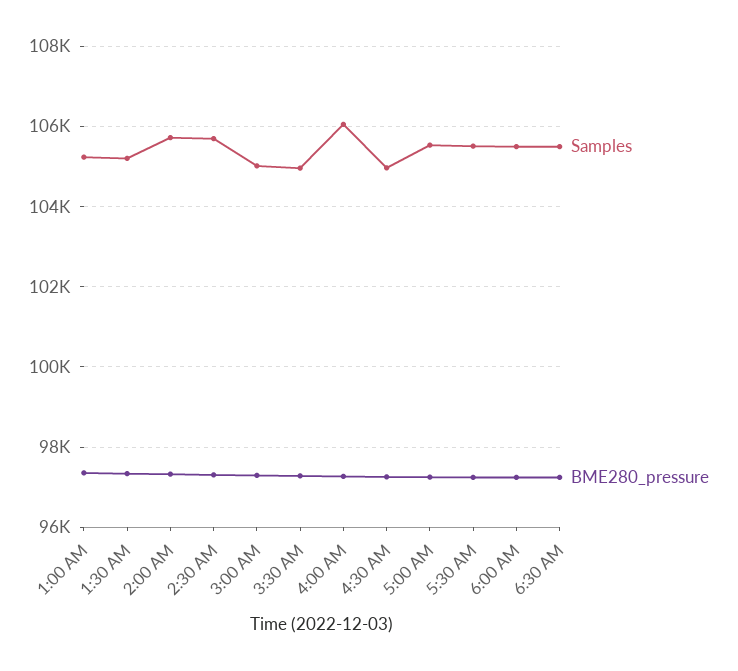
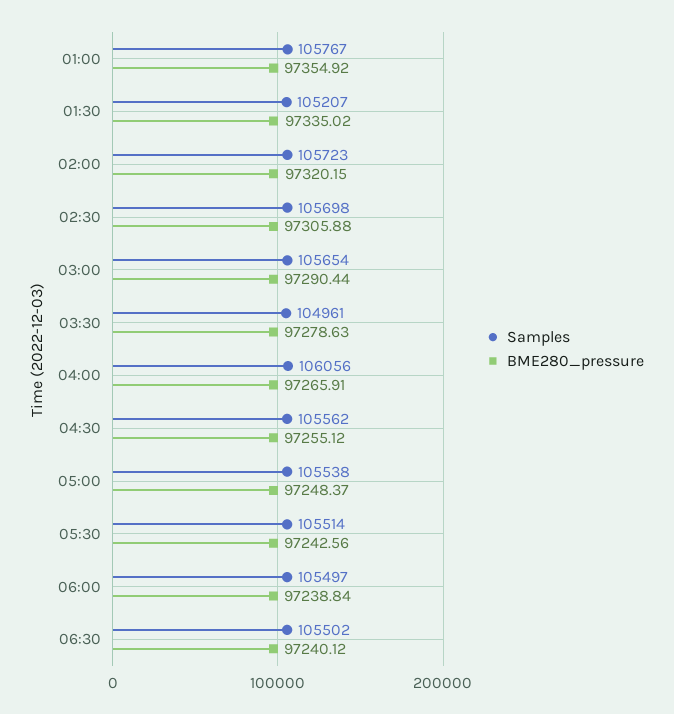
  {
    "Samples": {
-     "1:00 AM": 105200,
+     "1:00 AM": 105767,
      "1:30 AM": 105207,
      "2:00 AM": 105723,
      "2:30 AM": 105698,
-     "3:00 AM": 105000,
+     "3:00 AM": 105654,
      "3:30 AM": 104961,
      "4:00 AM": 106056,
-     "4:30 AM": 105000,
+     "4:30 AM": 105562,
      "5:00 AM": 105538,
      "5:30 AM": 105514,
      "6:00 AM": 105497,
      "6:30 AM": 105502
    },
    "BME280_pressure": {
      "1:00 AM": 97354.92,
      "1:30 AM": 97335.02,
      "2:00 AM": 97320.15,
      "2:30 AM": 97305.88,
      "3:00 AM": 97290.44,
      "3:30 AM": 97278.63,
      "4:00 AM": 97265.91,
      "4:30 AM": 97255.12,
      "5:00 AM": 97248.37,
      "5:30 AM": 97242.56,
      "6:00 AM": 97238.84,
      "6:30 AM": 97240.12
    }
  }

